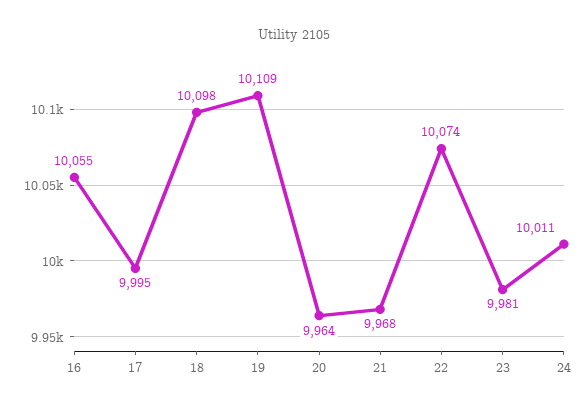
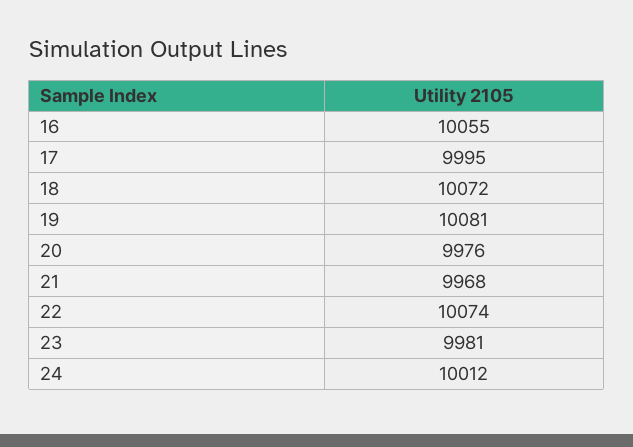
  {
    "16": 10055,
    "17": 9995,
-   "18": 10098,
+   "18": 10072,
-   "19": 10109,
+   "19": 10081,
-   "20": 9964,
+   "20": 9976,
    "21": 9968,
    "22": 10074,
    "23": 9981,
-   "24": 10011
+   "24": 10012
  }

